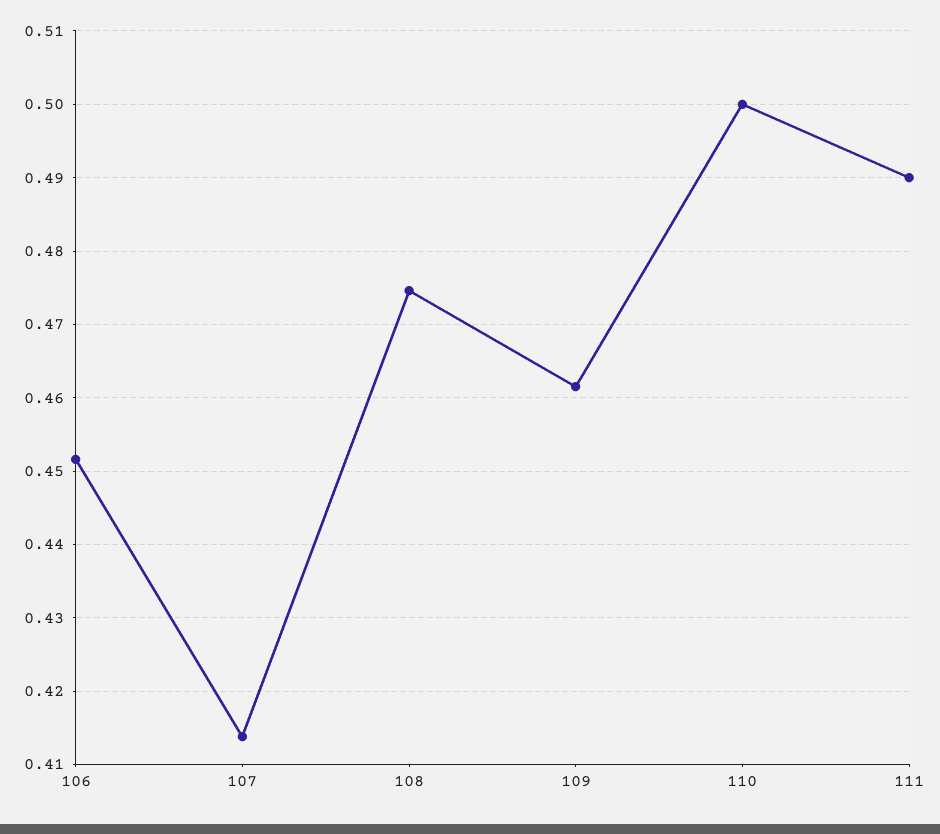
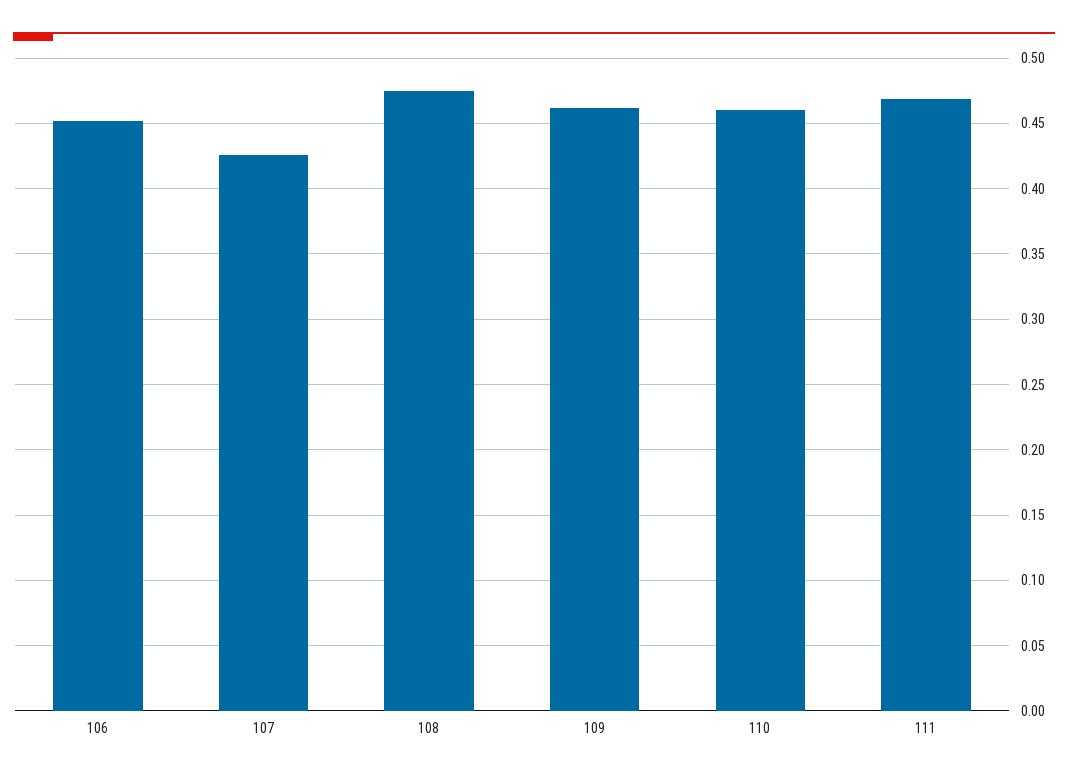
  {
    "106": 0.452,
-   "107": 0.414,
+   "107": 0.425,
    "108": 0.475,
    "109": 0.462,
-   "110": 0.5,
+   "110": 0.46,
-   "111": 0.49
+   "111": 0.47
  }

